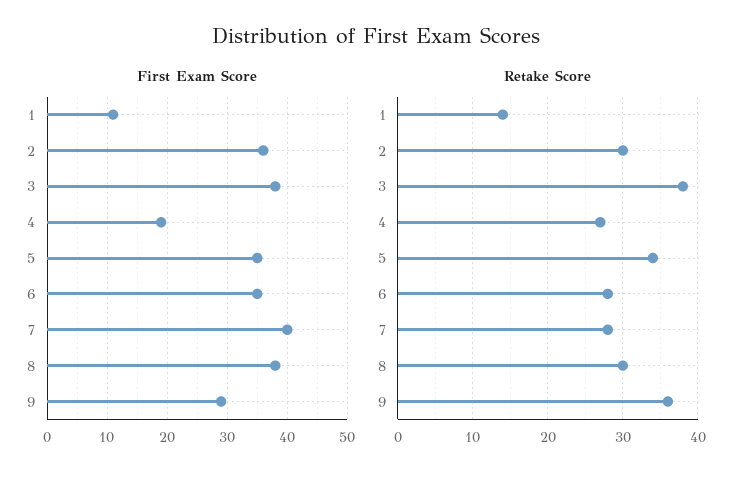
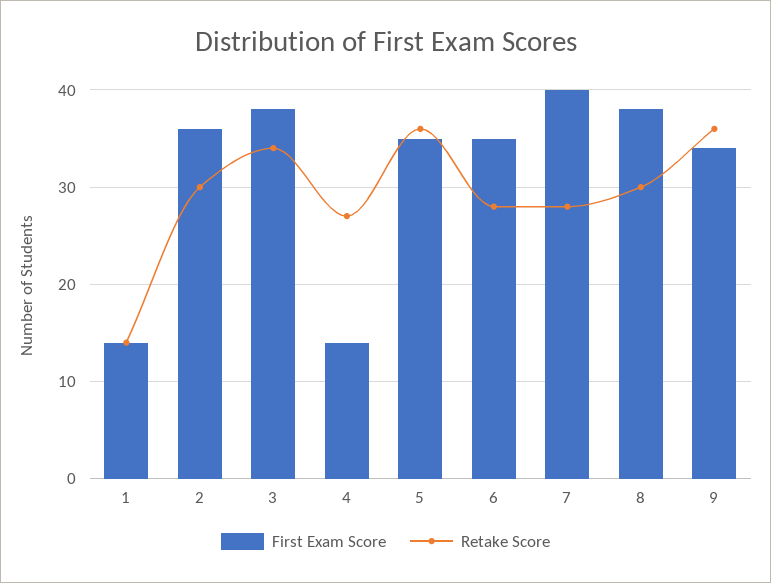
  {
    "First Exam Score": {
-     "1": 11,
+     "1": 14,
      "2": 36,
      "3": 38,
-     "4": 19,
+     "4": 14,
      "5": 35,
      "6": 35,
      "7": 40,
      "8": 38,
-     "9": 29
+     "9": 34
    },
    "Retake Score": {
      "1": 14,
      "2": 30,
-     "3": 38,
+     "3": 34,
      "4": 27,
-     "5": 34,
+     "5": 36,
      "6": 28,
      "7": 28,
      "8": 30,
      "9": 36
    }
  }

